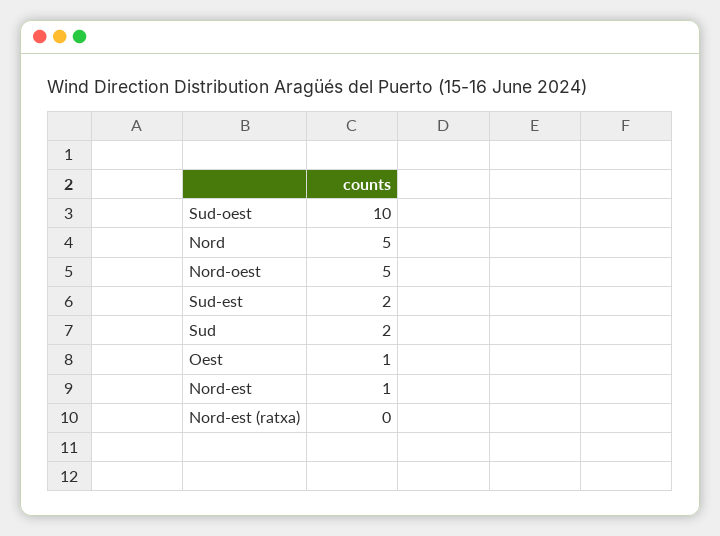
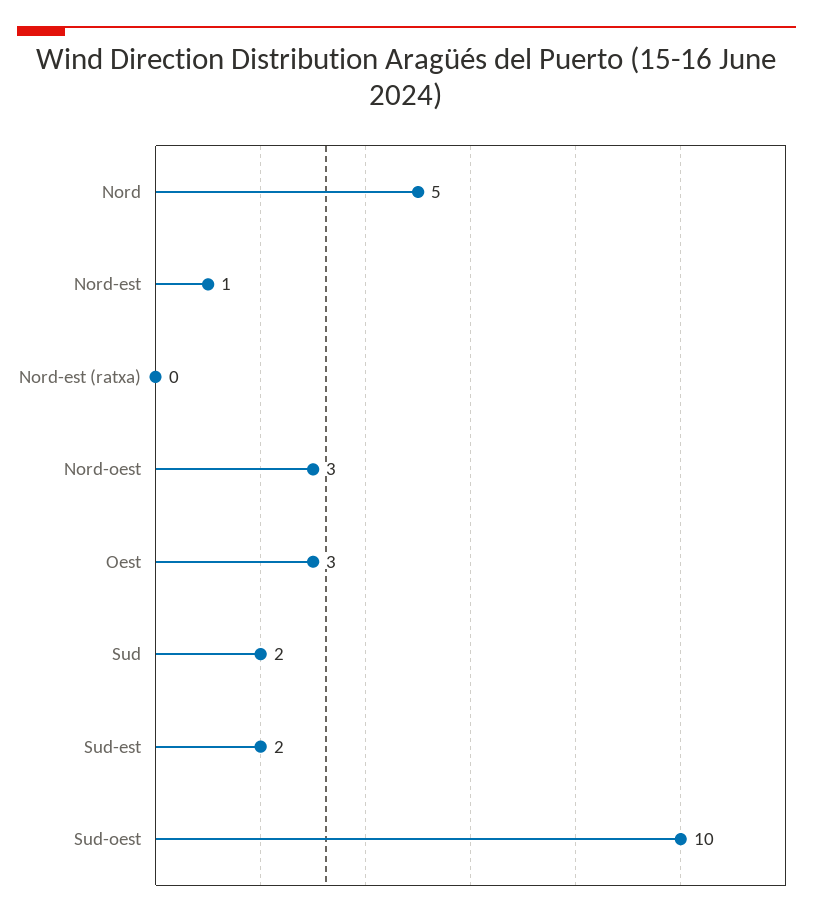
  {
    "Sud-oest": 10,
    "Nord": 5,
-   "Nord-oest": 5,
+   "Nord-oest": 3,
    "Sud-est": 2,
    "Sud": 2,
-   "Oest": 1,
+   "Oest": 3,
    "Nord-est": 1,
    "Nord-est (ratxa)": 0
  }

